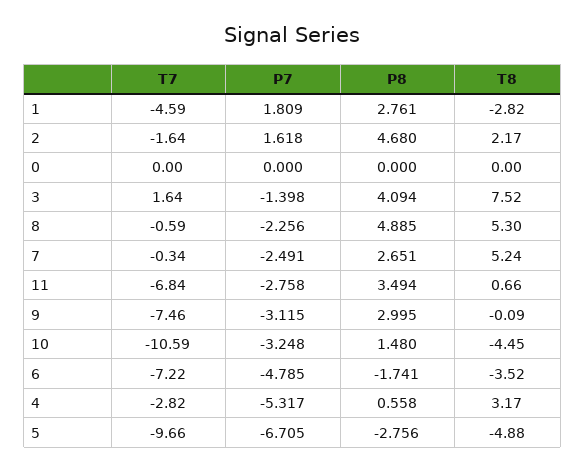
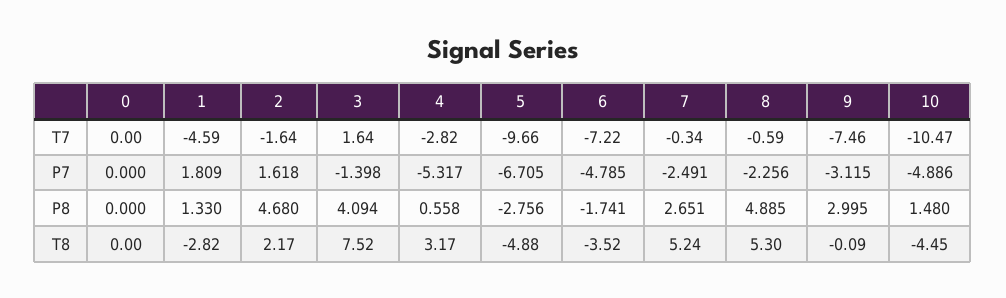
  {
    "T7": {
      "1": -4.59,
      "2": -1.64,
      "0": 0,
      "3": 1.64,
      "8": -0.59,
      "7": -0.34,
-     "11": -6.84,
      "9": -7.46,
-     "10": -10.59,
+     "10": -10.47,
      "6": -7.22,
      "4": -2.82,
      "5": -9.66
    },
    "P7": {
      "1": 1.809,
      "2": 1.618,
      "0": 0,
      "3": -1.398,
      "8": -2.256,
      "7": -2.491,
-     "11": -2.758,
      "9": -3.115,
-     "10": -3.248,
+     "10": -4.886,
      "6": -4.785,
      "4": -5.317,
      "5": -6.705
    },
    "P8": {
-     "1": 2.761,
+     "1": 1.33,
      "2": 4.68,
      "0": 0,
      "3": 4.094,
      "8": 4.885,
      "7": 2.651,
-     "11": 3.494,
      "9": 2.995,
      "10": 1.48,
      "6": -1.741,
      "4": 0.558,
      "5": -2.756
    },
    "T8": {
      "1": -2.82,
      "2": 2.17,
      "0": 0,
      "3": 7.52,
      "8": 5.3,
      "7": 5.24,
-     "11": 0.66,
      "9": -0.09,
      "10": -4.45,
      "6": -3.52,
      "4": 3.17,
      "5": -4.88
    }
  }

